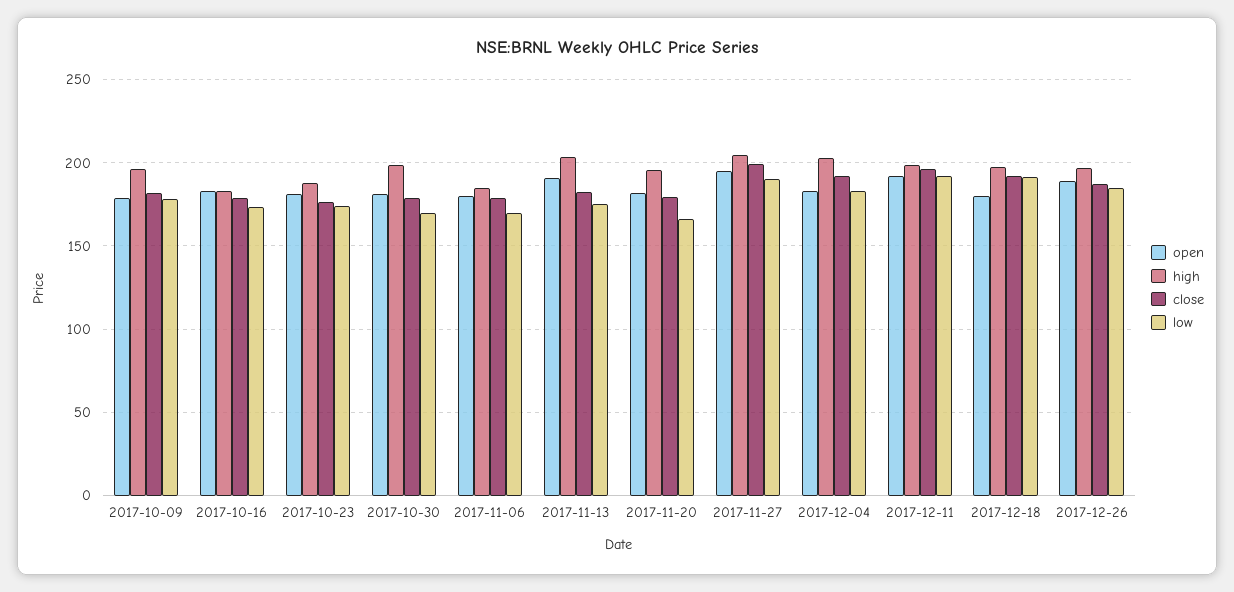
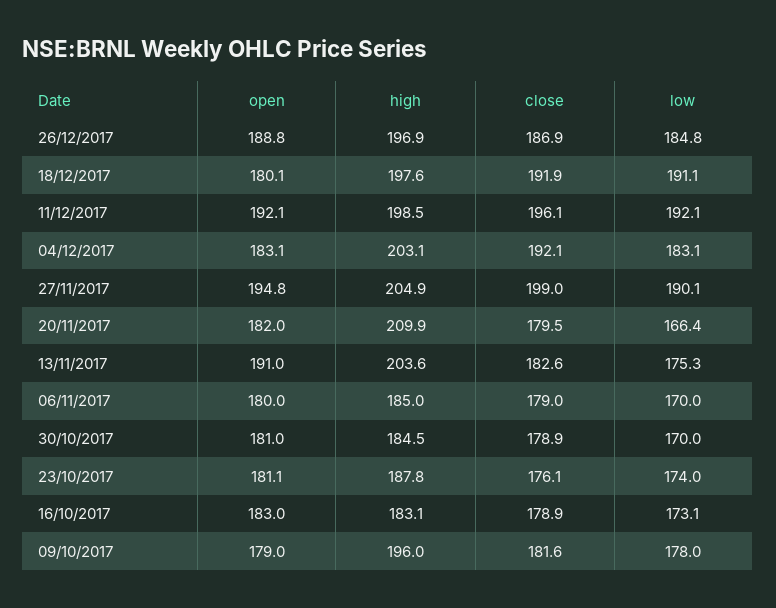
  {
    "open": {
      "2017-10-09": 179,
      "2017-10-16": 183,
      "2017-10-23": 181.1,
      "2017-10-30": 181,
      "2017-11-06": 180,
      "2017-11-13": 191,
      "2017-11-20": 182,
      "2017-11-27": 194.8,
      "2017-12-04": 183.1,
      "2017-12-11": 192.1,
      "2017-12-18": 180.1,
      "2017-12-26": 188.8
    },
    "high": {
      "2017-10-09": 196,
      "2017-10-16": 183.1,
      "2017-10-23": 187.8,
-     "2017-10-30": 200,
+     "2017-10-30": 184.5,
      "2017-11-06": 185,
      "2017-11-13": 203.6,
-     "2017-11-20": 195,
+     "2017-11-20": 209.9,
      "2017-11-27": 204.9,
      "2017-12-04": 203.1,
      "2017-12-11": 198.5,
      "2017-12-18": 197.6,
      "2017-12-26": 196.9
    },
    "close": {
      "2017-10-09": 181.6,
      "2017-10-16": 178.9,
      "2017-10-23": 176.1,
      "2017-10-30": 178.9,
      "2017-11-06": 179,
      "2017-11-13": 182.6,
      "2017-11-20": 179.5,
      "2017-11-27": 199,
      "2017-12-04": 192.1,
      "2017-12-11": 196.1,
      "2017-12-18": 191.9,
      "2017-12-26": 186.9
    },
    "low": {
      "2017-10-09": 178,
      "2017-10-16": 173.1,
      "2017-10-23": 174,
      "2017-10-30": 170,
      "2017-11-06": 170,
      "2017-11-13": 175.3,
      "2017-11-20": 166.4,
      "2017-11-27": 190.1,
      "2017-12-04": 183.1,
      "2017-12-11": 192.1,
      "2017-12-18": 191.1,
      "2017-12-26": 184.8
    }
  }

